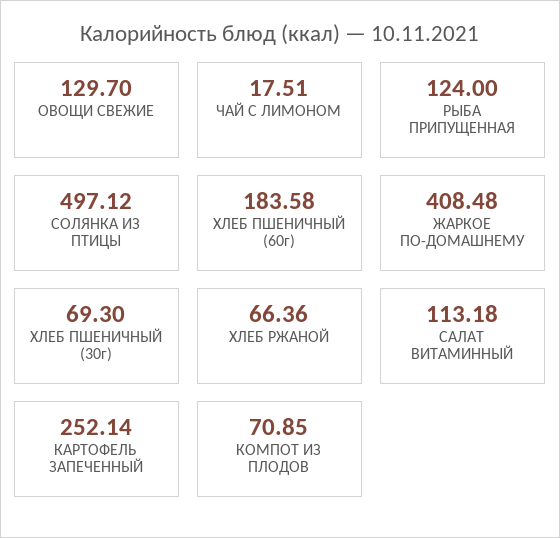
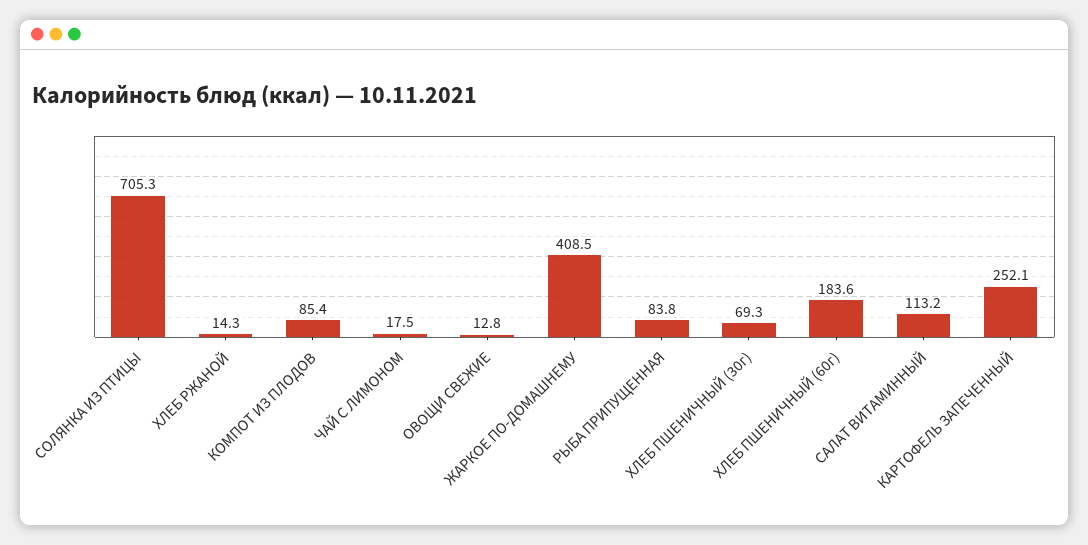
  {
-   "ОВОЩИ СВЕЖИЕ": 129.7,
+   "ОВОЩИ СВЕЖИЕ": 12.8,
    "ЧАЙ С ЛИМОНОМ": 17.51,
-   "РЫБА ПРИПУЩЕННАЯ": 124,
+   "РЫБА ПРИПУЩЕННАЯ": 83.8,
-   "СОЛЯНКА ИЗ ПТИЦЫ": 497.12,
+   "СОЛЯНКА ИЗ ПТИЦЫ": 705.3,
    "ХЛЕБ ПШЕНИЧНЫЙ (60г)": 183.58,
    "ЖАРКОЕ ПО-ДОМАШНЕМУ": 408.48,
    "ХЛЕБ ПШЕНИЧНЫЙ (30г)": 69.3,
-   "ХЛЕБ РЖАНОЙ": 66.36,
+   "ХЛЕБ РЖАНОЙ": 14.3,
    "САЛАТ ВИТАМИННЫЙ": 113.18,
    "КАРТОФЕЛЬ ЗАПЕЧЕННЫЙ": 252.14,
-   "КОМПОТ ИЗ ПЛОДОВ": 70.85
+   "КОМПОТ ИЗ ПЛОДОВ": 85.4
  }

